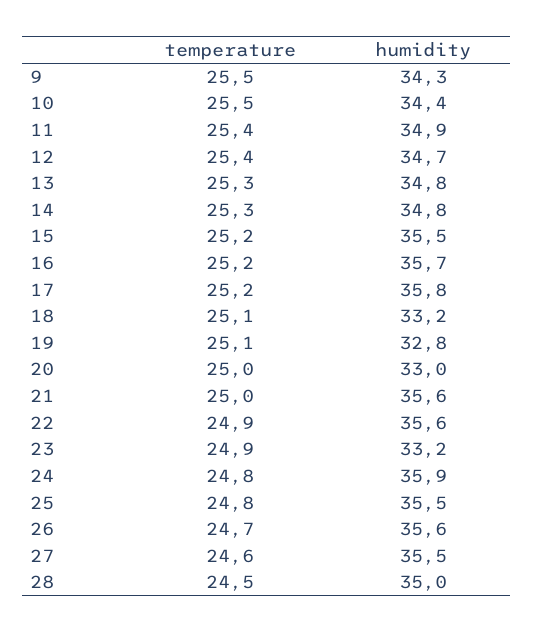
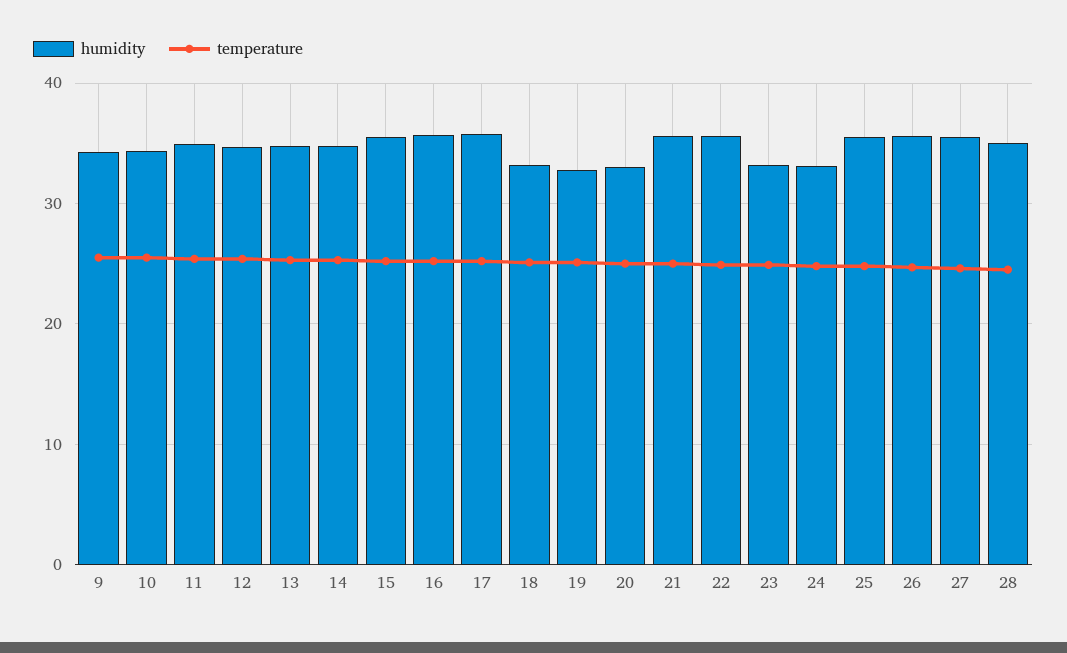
  {
    "temperature": {
      "9": 25.5,
      "10": 25.5,
      "11": 25.4,
      "12": 25.4,
      "13": 25.3,
      "14": 25.3,
      "15": 25.2,
      "16": 25.2,
      "17": 25.2,
      "18": 25.1,
      "19": 25.1,
      "20": 25,
      "21": 25,
      "22": 24.9,
      "23": 24.9,
      "24": 24.8,
      "25": 24.8,
      "26": 24.7,
      "27": 24.6,
      "28": 24.5
    },
    "humidity": {
      "9": 34.3,
      "10": 34.4,
      "11": 34.9,
      "12": 34.7,
      "13": 34.8,
      "14": 34.8,
      "15": 35.5,
      "16": 35.7,
      "17": 35.8,
      "18": 33.2,
      "19": 32.8,
      "20": 33,
      "21": 35.6,
      "22": 35.6,
      "23": 33.2,
-     "24": 35.9,
+     "24": 33,
      "25": 35.5,
      "26": 35.6,
      "27": 35.5,
      "28": 35
    }
  }

